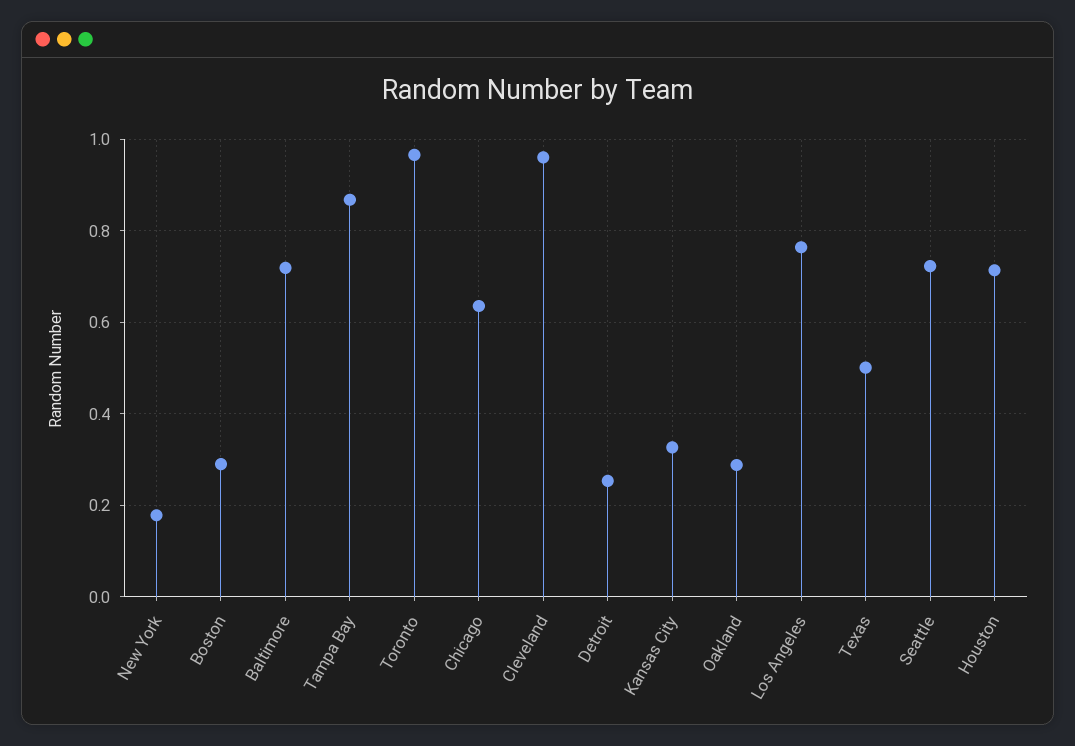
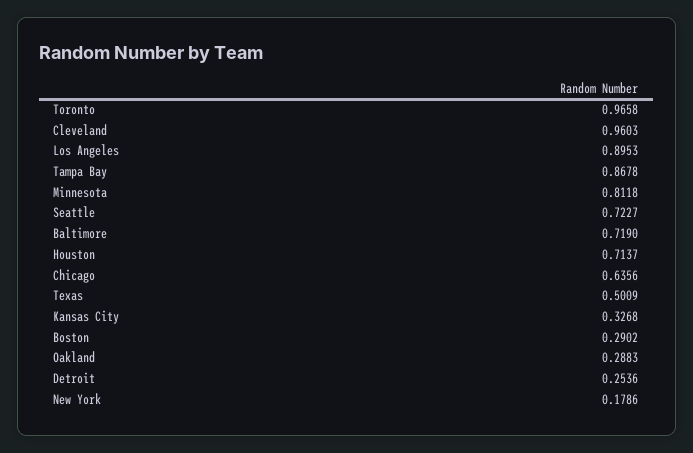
  {
    "New York": 0.1786,
    "Boston": 0.2902,
    "Baltimore": 0.719,
    "Tampa Bay": 0.8678,
    "Toronto": 0.9658,
    "Chicago": 0.6356,
    "Cleveland": 0.9603,
    "Detroit": 0.2536,
    "Kansas City": 0.3268,
    "Oakland": 0.2883,
-   "Los Angeles": 0.76,
+   "Los Angeles": 0.8953,
    "Texas": 0.5009,
    "Seattle": 0.7227,
-   "Houston": 0.7137
+   "Houston": 0.7137,
+   "Minnesota": 0.8118
  }

